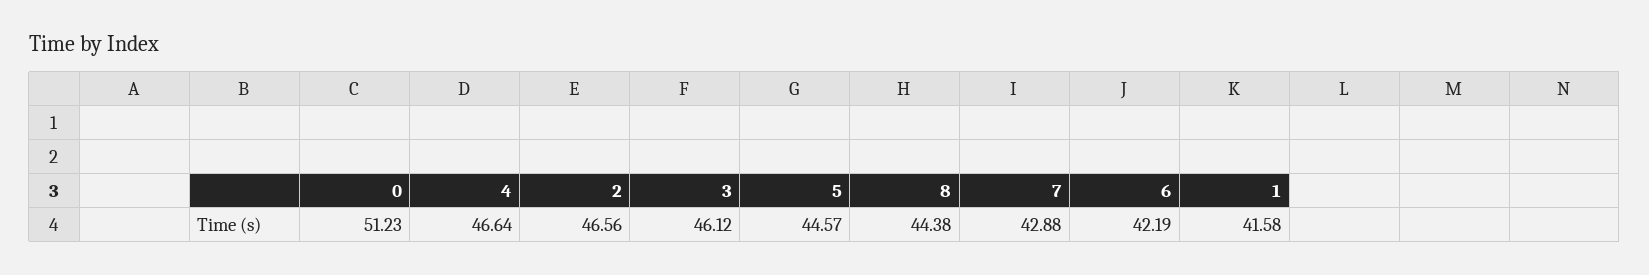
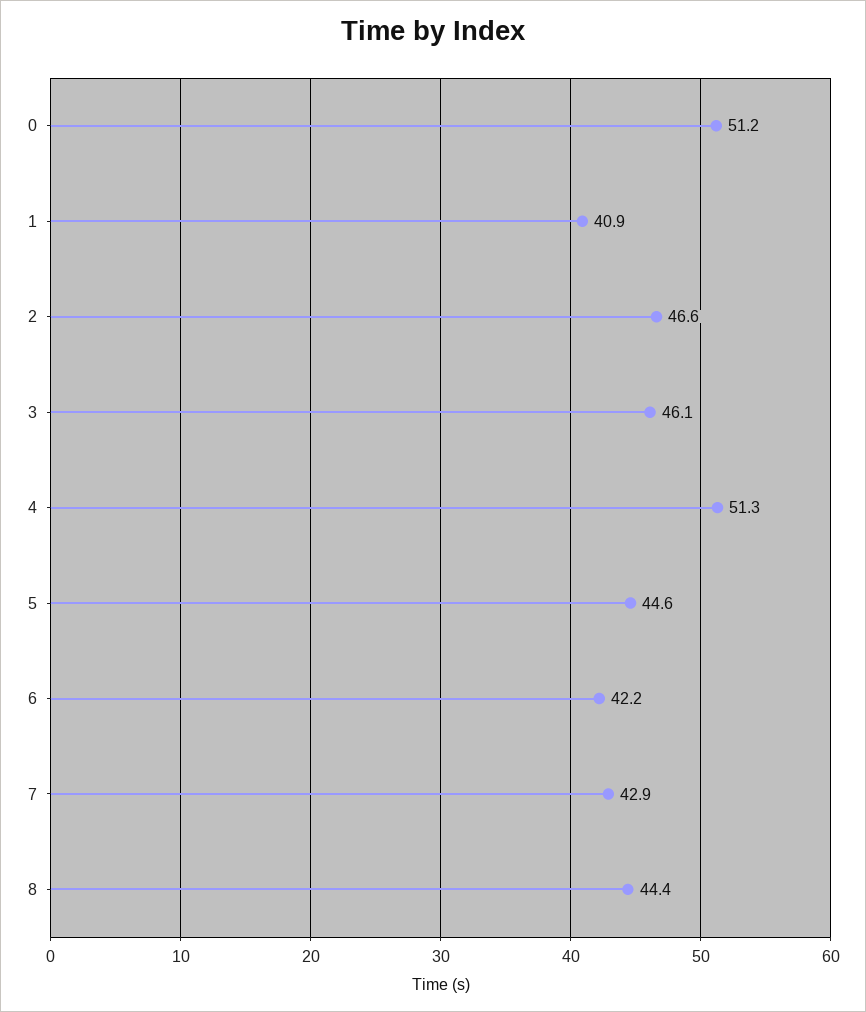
  {
    "0": 51.23,
-   "4": 46.64,
+   "4": 51.3,
    "2": 46.56,
    "3": 46.12,
    "5": 44.57,
    "8": 44.38,
    "7": 42.88,
    "6": 42.19,
-   "1": 41.58
+   "1": 40.9
  }

